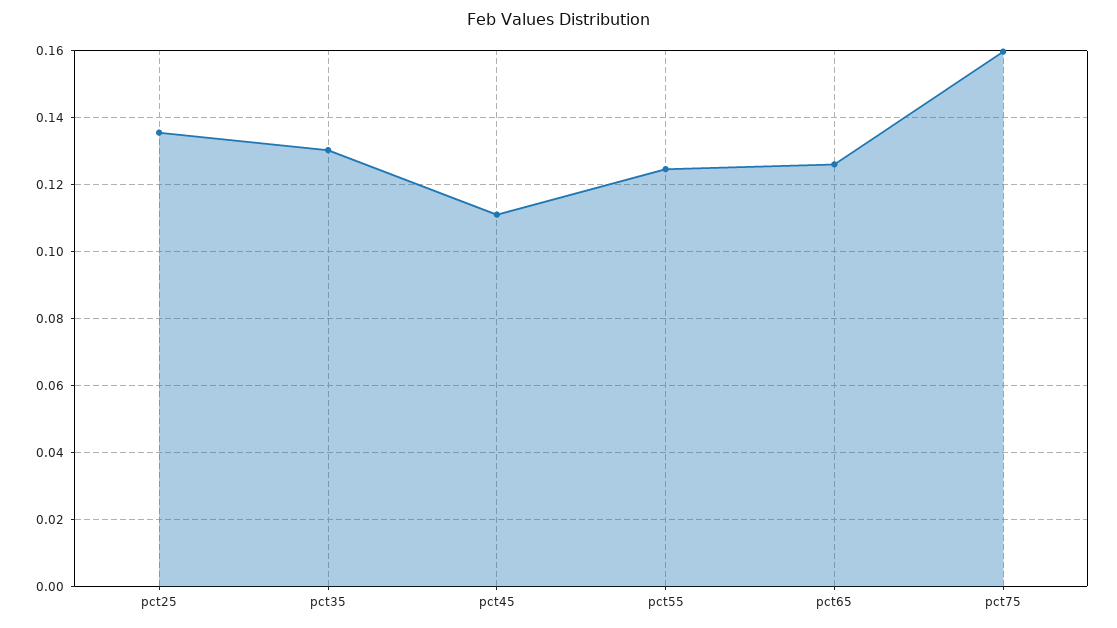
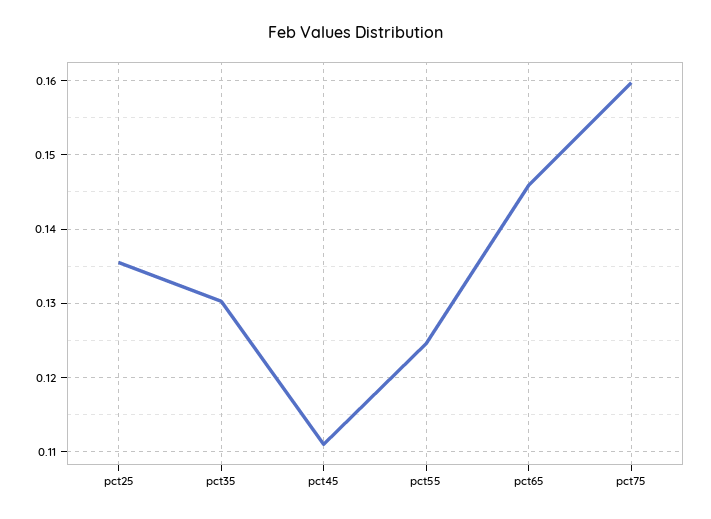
  {
    "pct25": 0.136,
    "pct35": 0.13,
    "pct45": 0.111,
    "pct55": 0.125,
-   "pct65": 0.126,
+   "pct65": 0.146,
    "pct75": 0.16
  }

